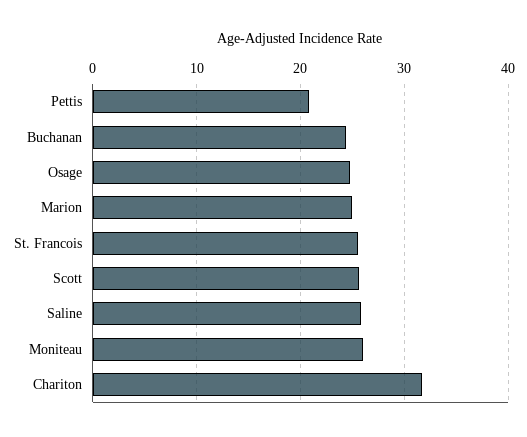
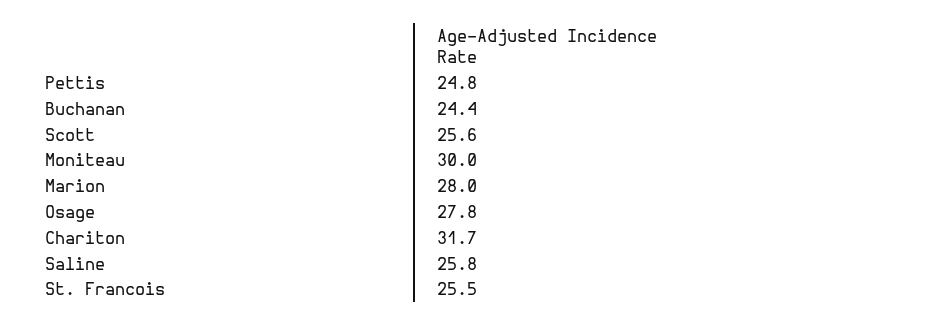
  {
-   "Pettis": 21,
+   "Pettis": 24.8,
    "Buchanan": 24.4,
-   "Osage": 25,
+   "Osage": 27.8,
-   "Marion": 25,
+   "Marion": 28,
    "St. Francois": 25.5,
    "Scott": 25.6,
    "Saline": 25.8,
-   "Moniteau": 26,
+   "Moniteau": 30,
    "Chariton": 31.7
  }

